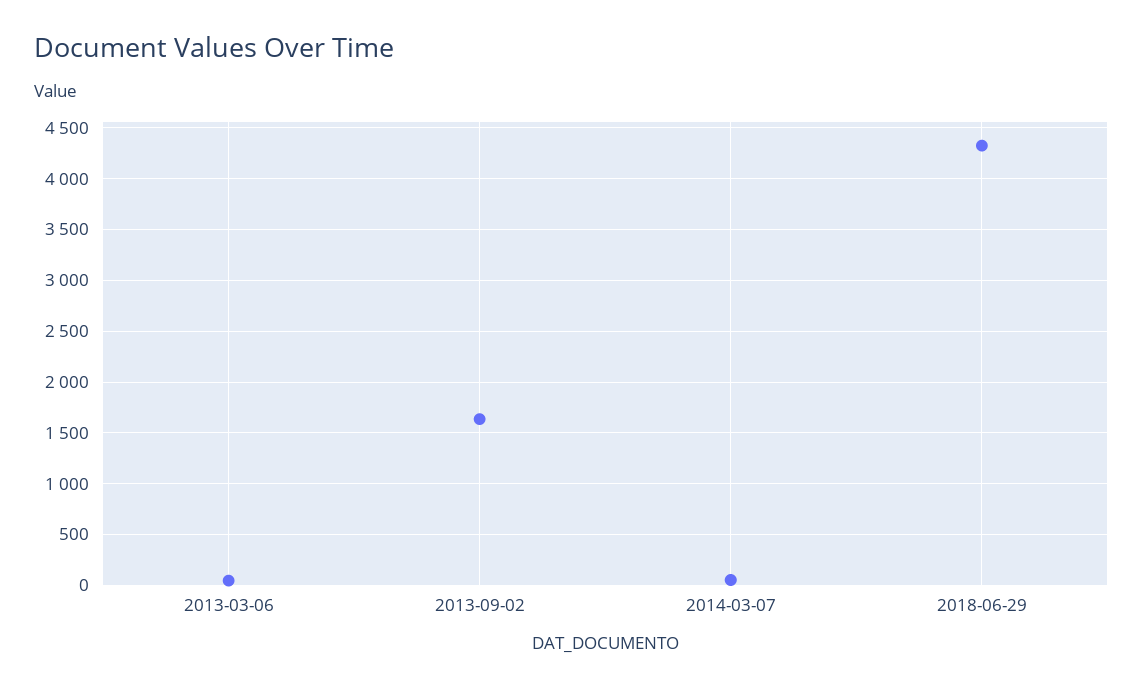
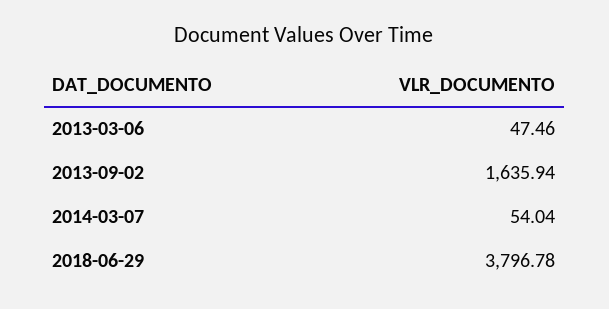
  {
    "2013-03-06": 47.46,
    "2013-09-02": 1635.94,
    "2014-03-07": 54.04,
-   "2018-06-29": 4300
+   "2018-06-29": 3796.78
  }

